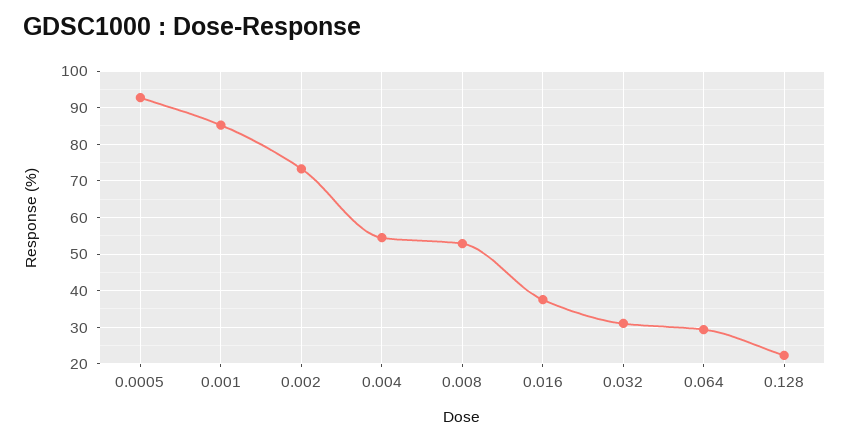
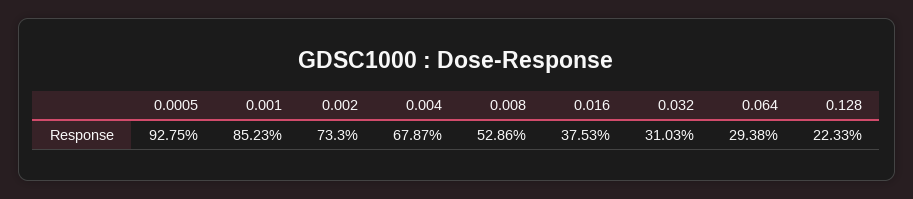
  {
    "0.0005": 92.75,
    "0.001": 85.23,
    "0.002": 73.3,
-   "0.004": 54,
+   "0.004": 67.87,
    "0.008": 52.86,
    "0.016": 37.53,
    "0.032": 31.03,
    "0.064": 29.38,
    "0.128": 22.33
  }

